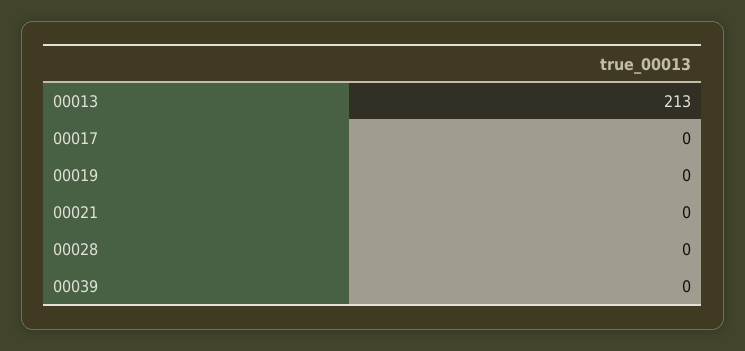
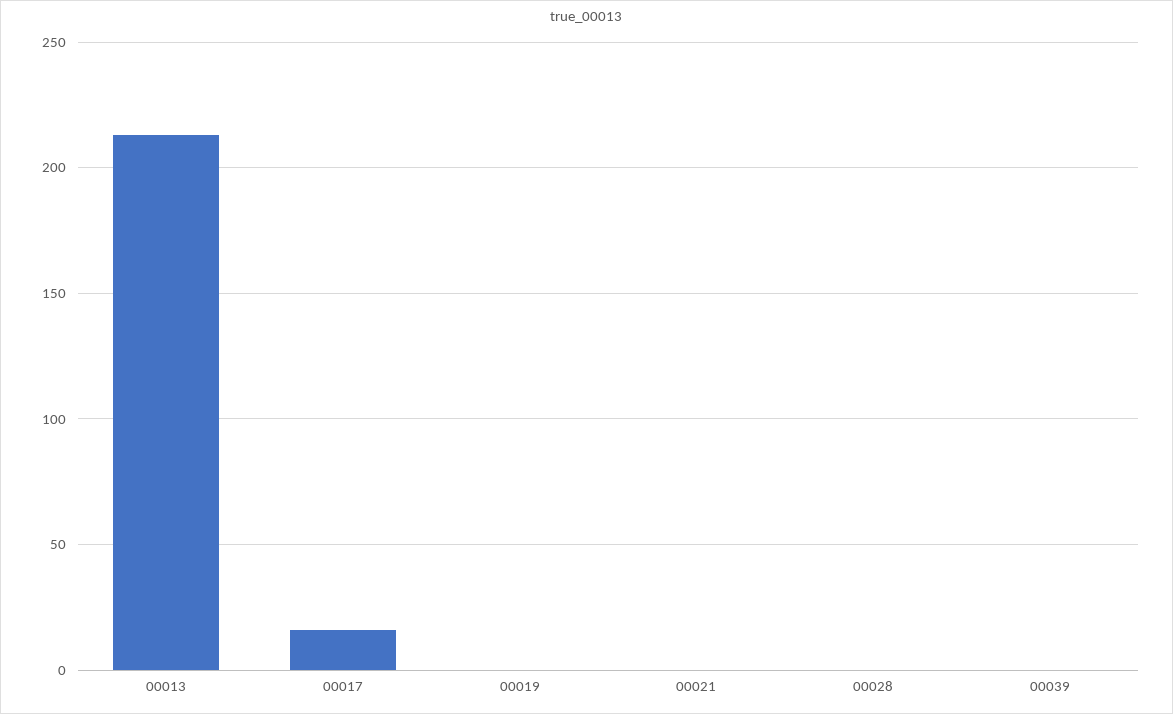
  {
    "00013": 213,
-   "00017": 0,
+   "00017": 15,
    "00019": 0,
    "00021": 0,
    "00028": 0,
    "00039": 0
  }

